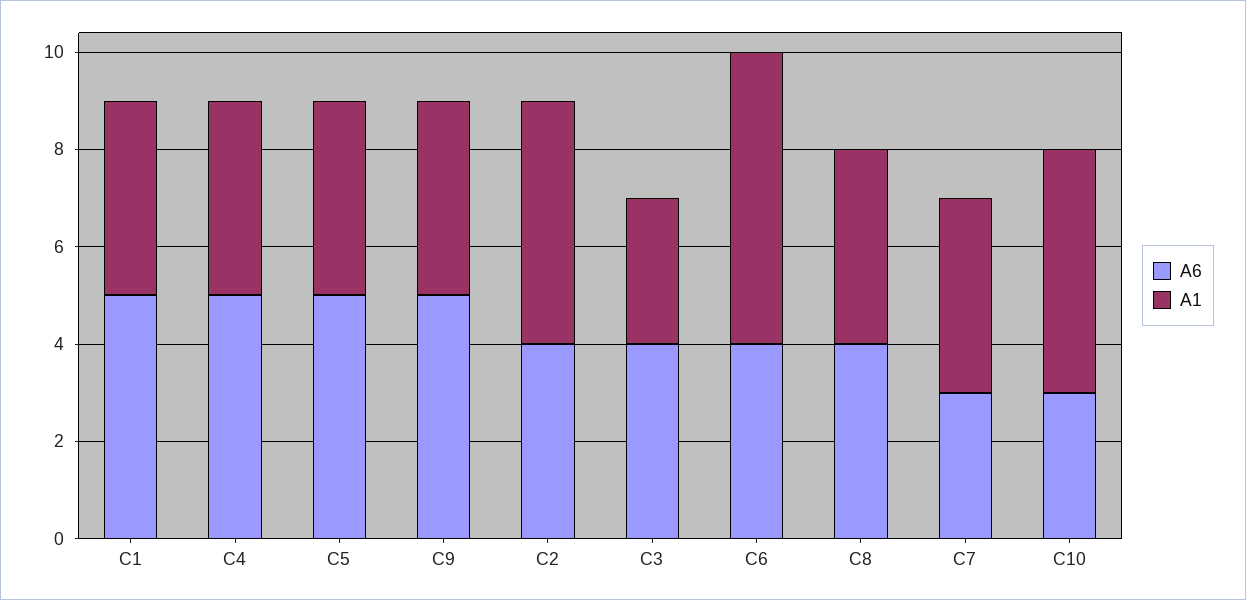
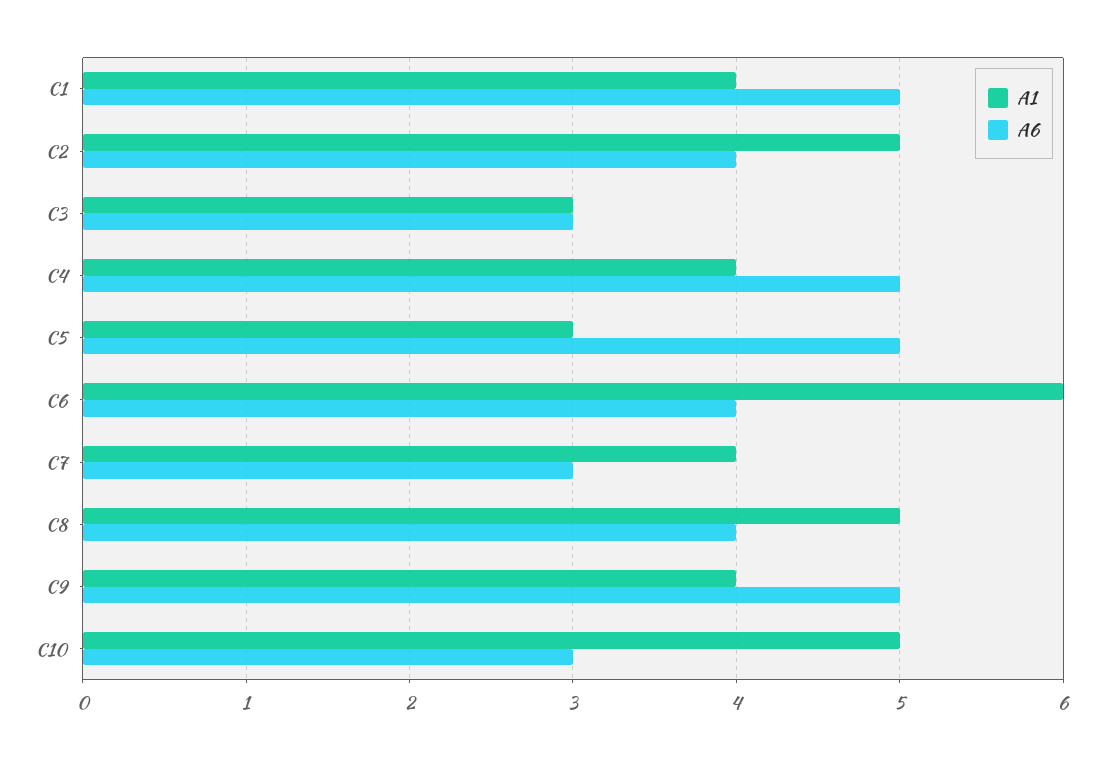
  {
    "A6": {
      "C1": 5,
      "C4": 5,
      "C5": 5,
      "C9": 5,
      "C2": 4,
-     "C3": 4,
+     "C3": 3,
      "C6": 4,
      "C8": 4,
      "C7": 3,
      "C10": 3
    },
    "A1": {
      "C1": 4,
      "C4": 4,
-     "C5": 4,
+     "C5": 3,
      "C9": 4,
      "C2": 5,
      "C3": 3,
      "C6": 6,
-     "C8": 4,
+     "C8": 5,
      "C7": 4,
      "C10": 5
    }
  }

